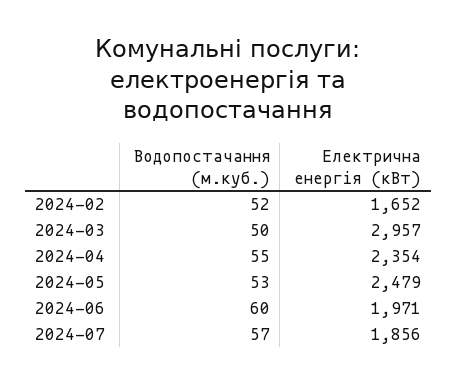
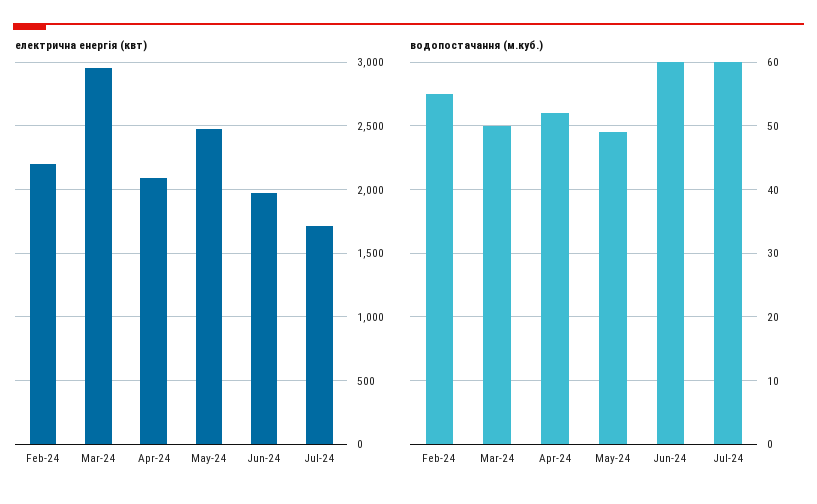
  {
    "Водопостачання (м.куб.)": {
-     "2024-02": 52,
+     "2024-02": 55,
      "2024-03": 50,
-     "2024-04": 55,
+     "2024-04": 52,
-     "2024-05": 53,
+     "2024-05": 49,
      "2024-06": 60,
-     "2024-07": 57
+     "2024-07": 60
    },
    "Електрична енергія (кВт)": {
-     "2024-02": 1652,
+     "2024-02": 2200,
      "2024-03": 2957,
-     "2024-04": 2354,
+     "2024-04": 2100,
      "2024-05": 2479,
      "2024-06": 1971,
-     "2024-07": 1856
+     "2024-07": 1700
    }
  }

